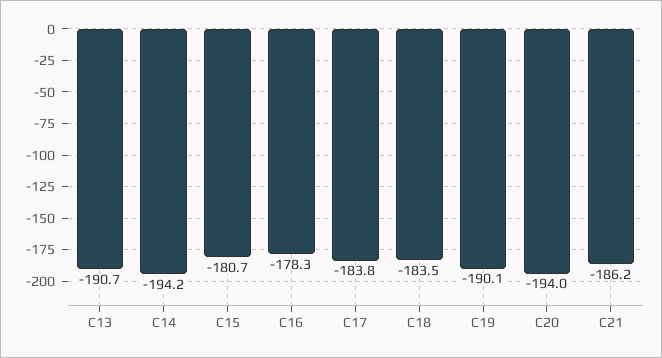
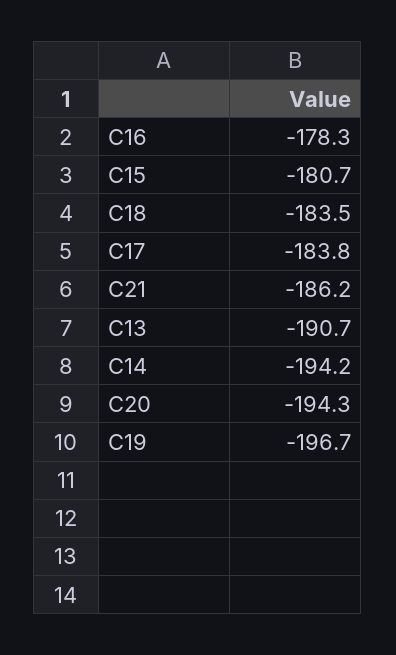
  {
    "C13": -190.7,
    "C14": -194.2,
    "C15": -180.7,
    "C16": -178.3,
    "C17": -183.8,
    "C18": -183.5,
-   "C19": -190.1,
+   "C19": -196.7,
-   "C20": -194,
+   "C20": -194.3,
    "C21": -186.2
  }

